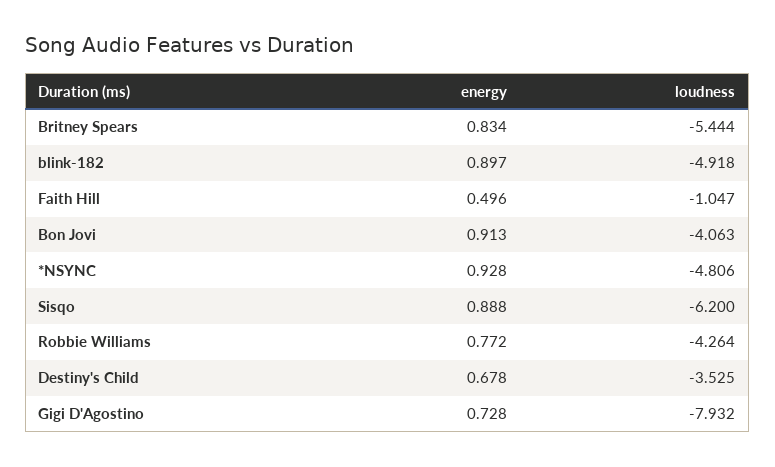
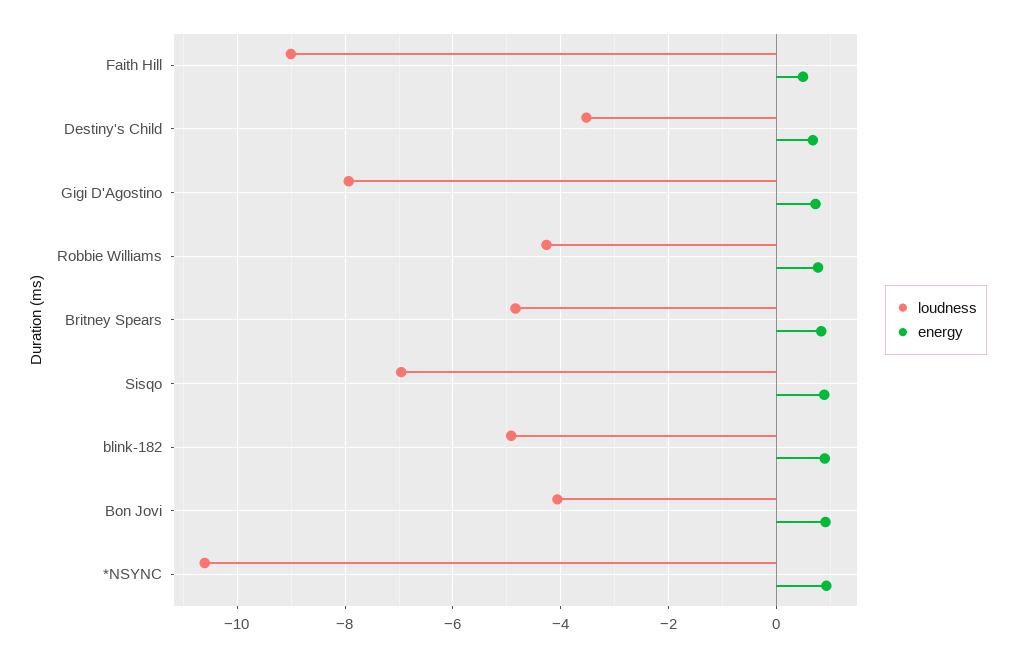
  {
    "energy": {
      "Britney Spears": 0.834,
      "blink-182": 0.897,
      "Faith Hill": 0.496,
      "Bon Jovi": 0.913,
      "*NSYNC": 0.928,
      "Sisqo": 0.888,
      "Robbie Williams": 0.772,
      "Destiny's Child": 0.678,
      "Gigi D'Agostino": 0.728
    },
    "loudness": {
-     "Britney Spears": -5.444,
+     "Britney Spears": -4.8,
      "blink-182": -4.918,
-     "Faith Hill": -1.047,
+     "Faith Hill": -9,
      "Bon Jovi": -4.063,
-     "*NSYNC": -4.806,
+     "*NSYNC": -10.6,
-     "Sisqo": -6.2,
+     "Sisqo": -7,
      "Robbie Williams": -4.264,
      "Destiny's Child": -3.525,
      "Gigi D'Agostino": -7.932
    }
  }

